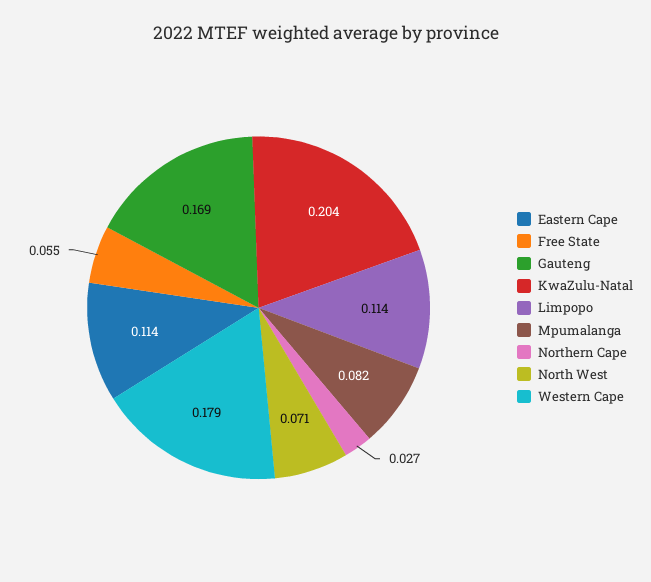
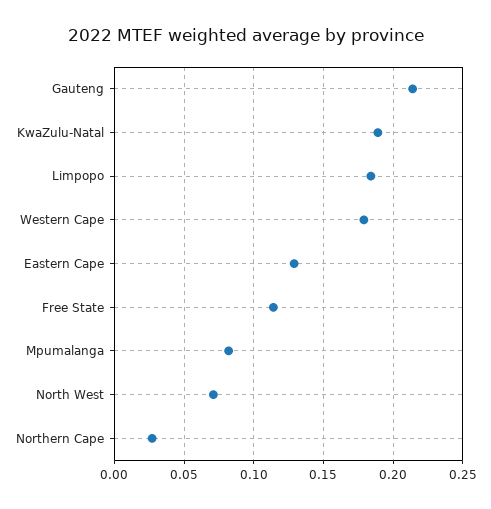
  {
-   "Eastern Cape": 0.114,
+   "Eastern Cape": 0.13,
-   "Free State": 0.055,
+   "Free State": 0.115,
-   "Gauteng": 0.169,
+   "Gauteng": 0.215,
-   "KwaZulu-Natal": 0.204,
+   "KwaZulu-Natal": 0.19,
-   "Limpopo": 0.114,
+   "Limpopo": 0.185,
    "Mpumalanga": 0.082,
    "Northern Cape": 0.027,
    "North West": 0.071,
    "Western Cape": 0.179
  }

